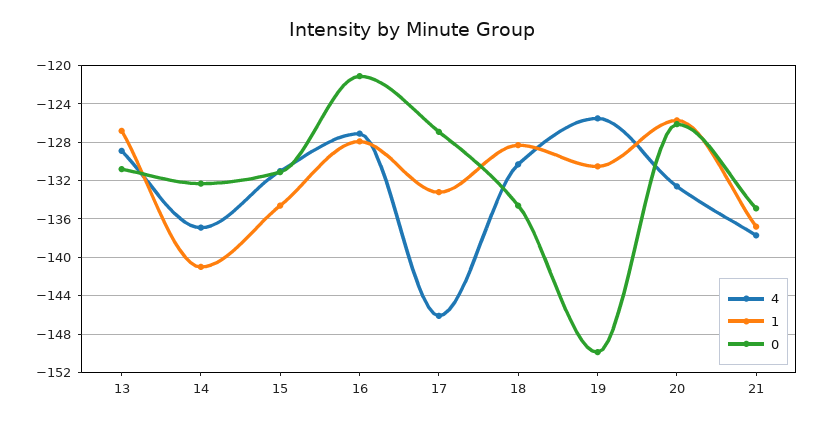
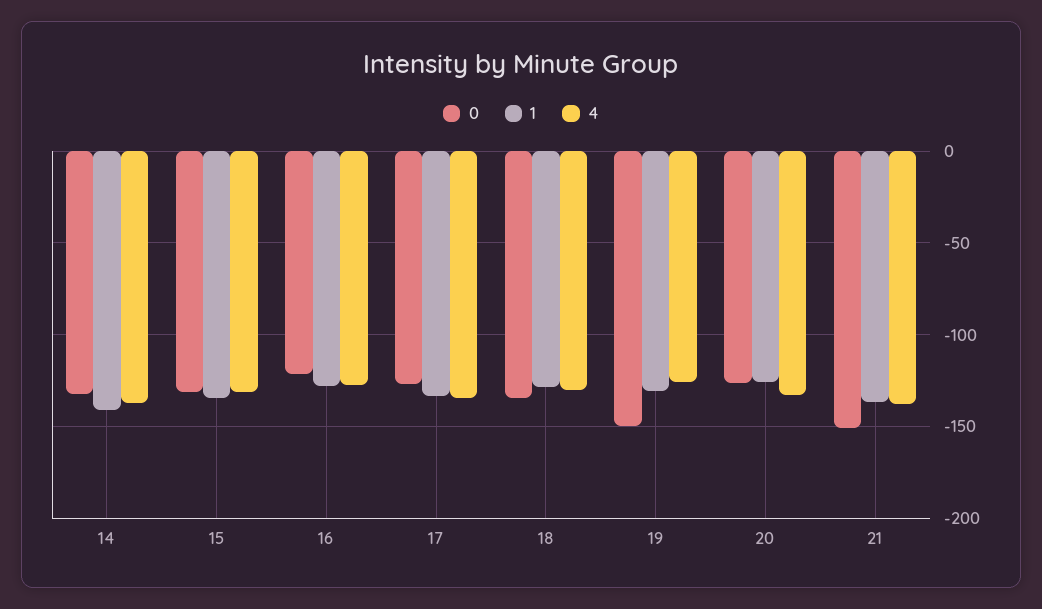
  {
    "4": {
-     "13": -129,
      "14": -137,
      "15": -131,
      "16": -127,
-     "17": -146,
+     "17": -135,
      "18": -130,
      "19": -126,
      "20": -133,
      "21": -138
    },
    "1": {
-     "13": -127,
      "14": -141,
      "15": -135,
      "16": -128,
      "17": -133,
      "18": -128,
      "19": -131,
      "20": -126,
      "21": -137
    },
    "0": {
-     "13": -131,
      "14": -132,
      "15": -131,
      "16": -121,
      "17": -127,
      "18": -135,
      "19": -150,
      "20": -126,
-     "21": -135
+     "21": -150
    }
  }

